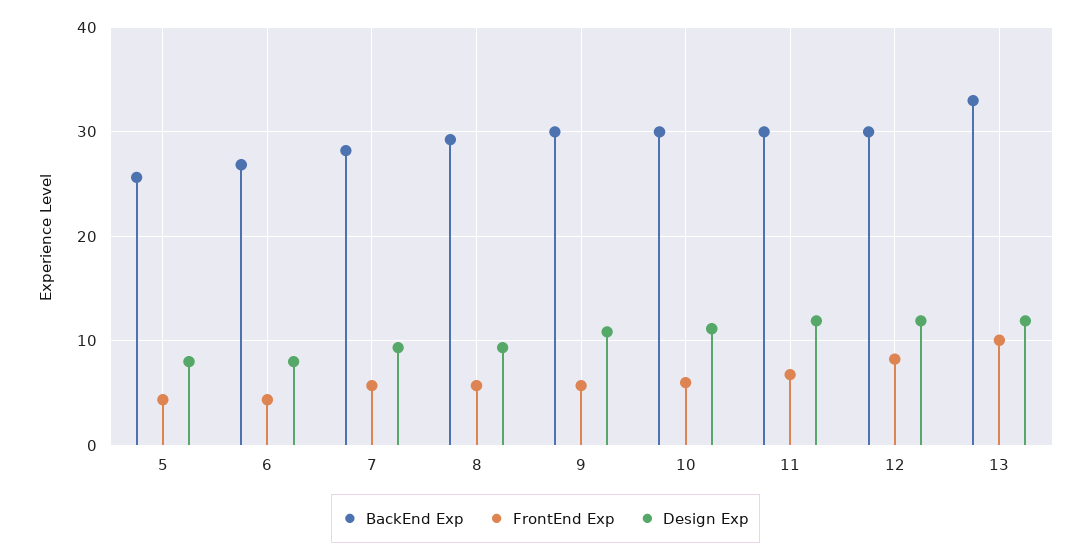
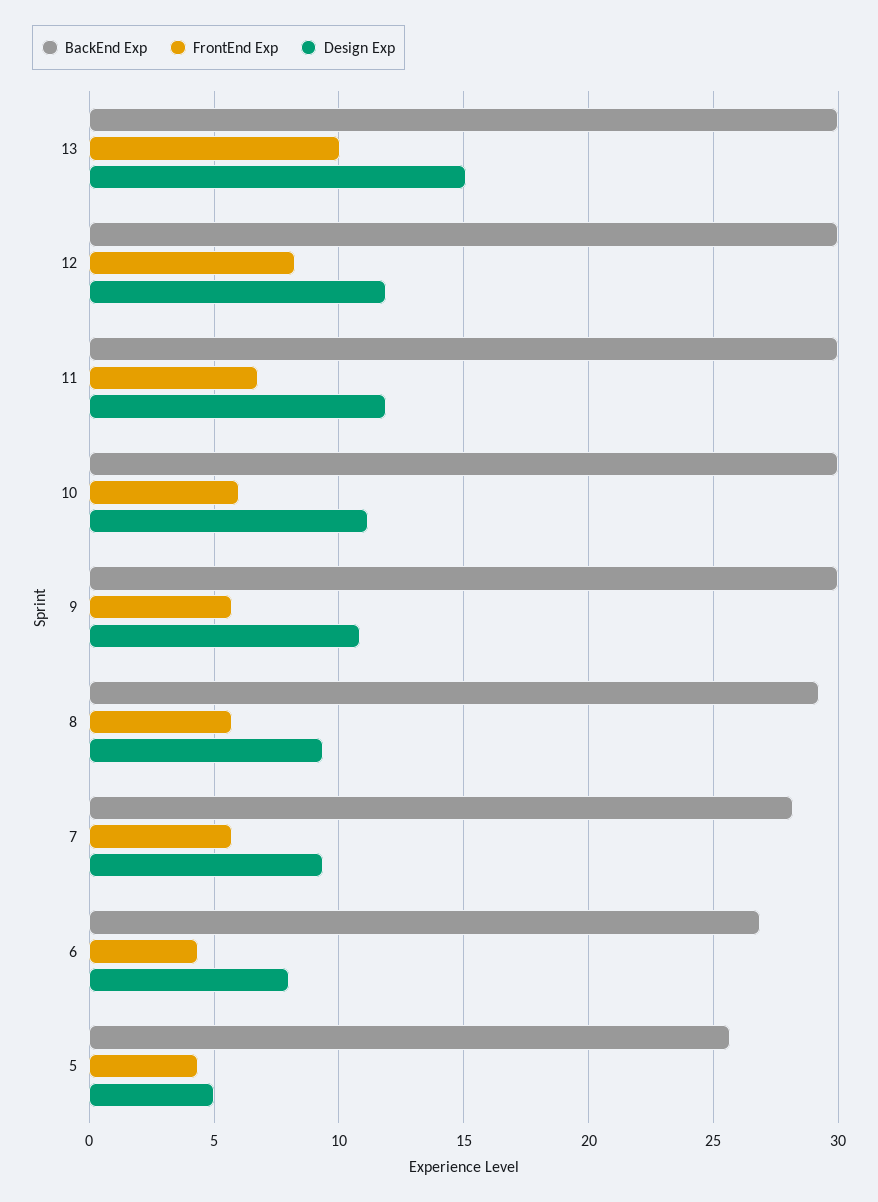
  {
    "BackEnd Exp": {
      "5": 25.5,
      "6": 27,
      "7": 28,
      "8": 29.5,
      "9": 30,
      "10": 30,
      "11": 30,
      "12": 30,
-     "13": 33
+     "13": 30
    },
    "FrontEnd Exp": {
      "5": 4.5,
      "6": 4.5,
      "7": 5.5,
      "8": 5.5,
      "9": 5.5,
      "10": 6,
      "11": 7,
      "12": 8.5,
      "13": 10
    },
    "Design Exp": {
-     "5": 8,
+     "5": 5,
      "6": 8,
      "7": 9.5,
      "8": 9.5,
      "9": 11,
      "10": 11,
      "11": 12,
      "12": 12,
-     "13": 12
+     "13": 15
    }
  }

